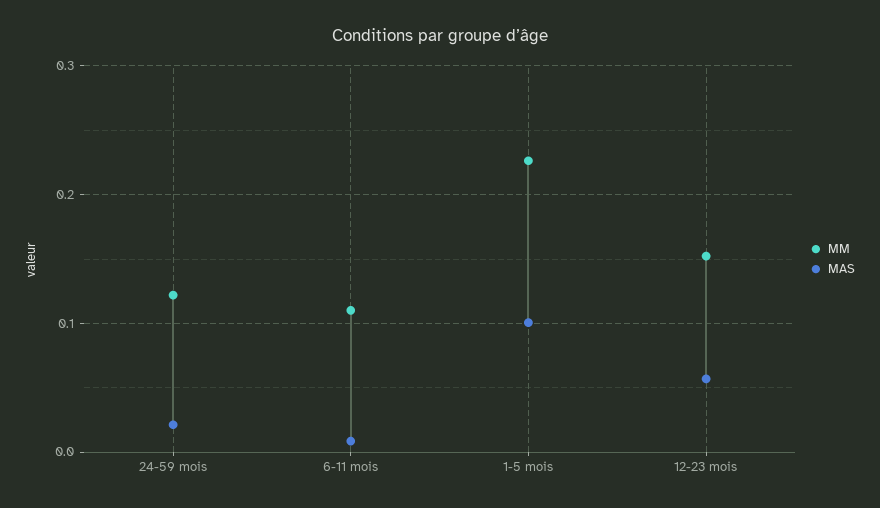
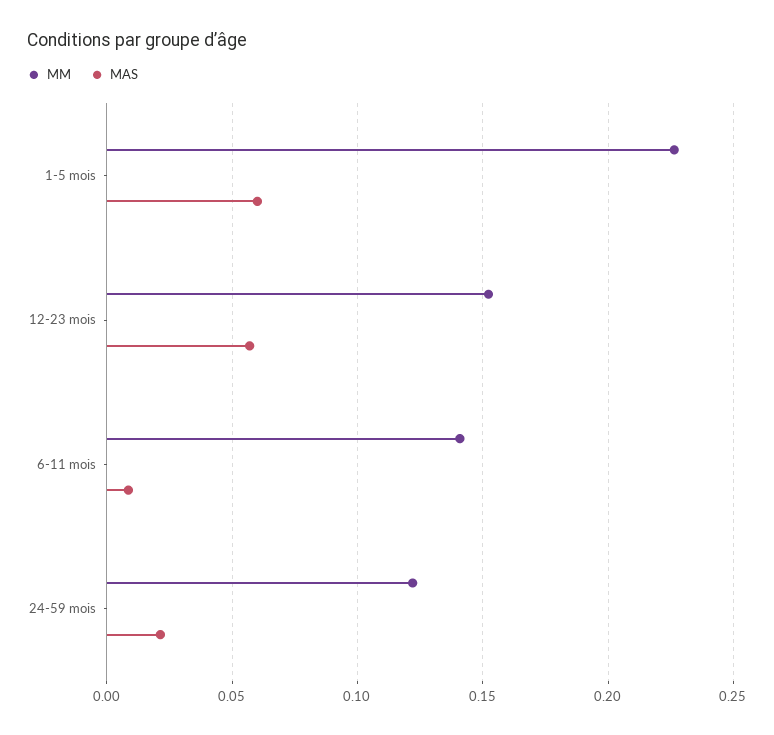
  {
    "MM": {
      "24-59 mois": 0.12,
-     "6-11 mois": 0.11,
+     "6-11 mois": 0.14,
      "1-5 mois": 0.225,
      "12-23 mois": 0.15
    },
    "MAS": {
      "24-59 mois": 0.02,
      "6-11 mois": 0.01,
-     "1-5 mois": 0.1,
+     "1-5 mois": 0.06,
      "12-23 mois": 0.055
    }
  }

